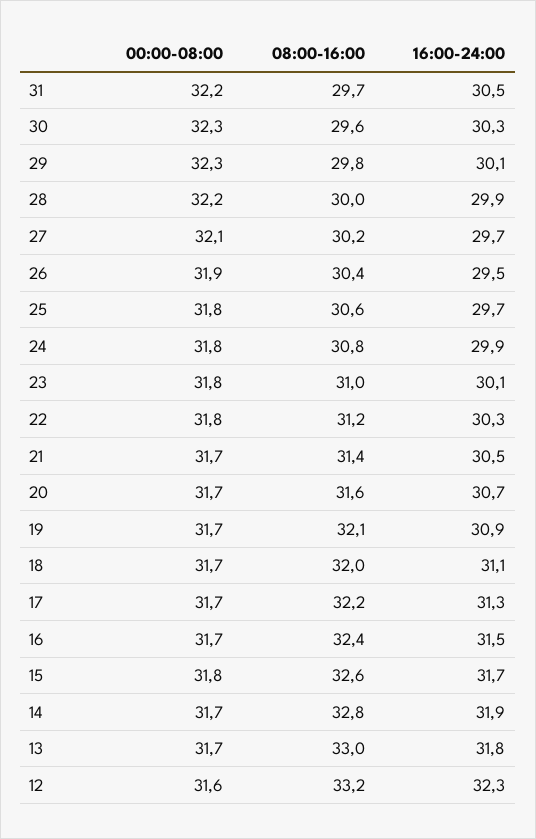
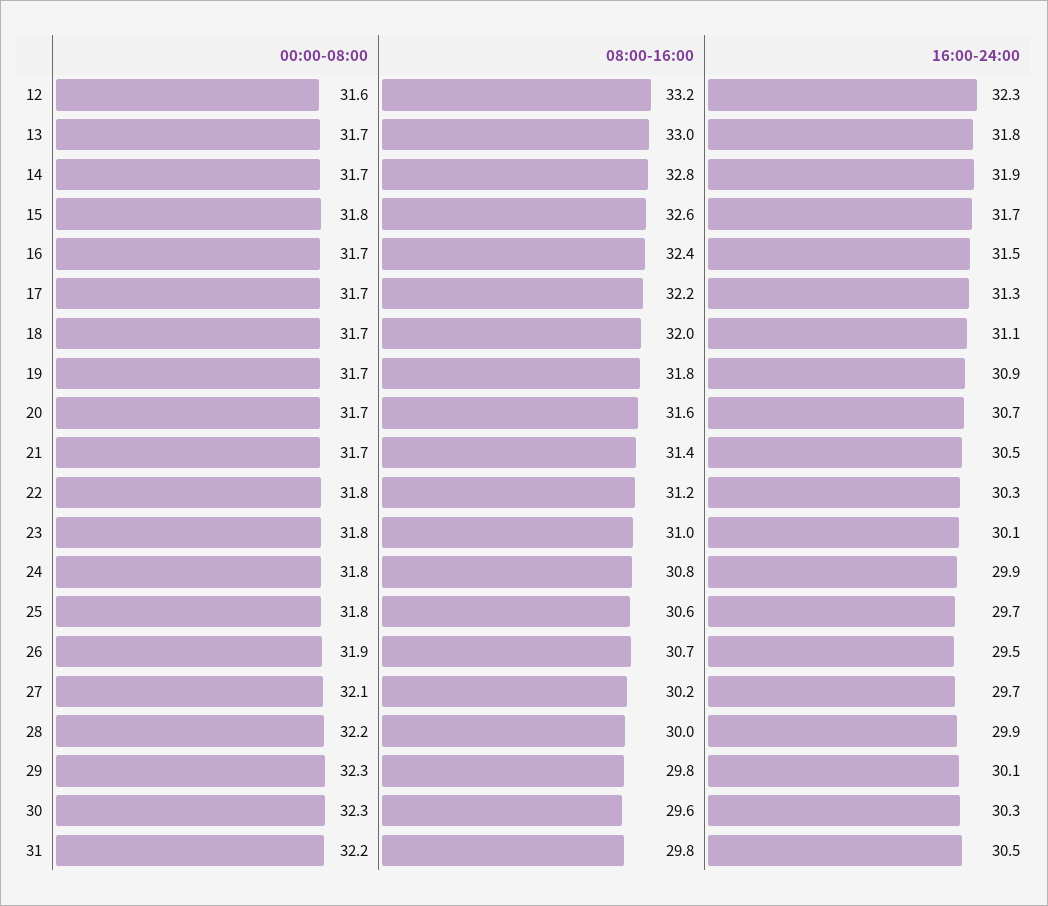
  {
    "00:00-08:00": {
      "31": 32.2,
      "30": 32.3,
      "29": 32.3,
      "28": 32.2,
      "27": 32.1,
      "26": 31.9,
      "25": 31.8,
      "24": 31.8,
      "23": 31.8,
      "22": 31.8,
      "21": 31.7,
      "20": 31.7,
      "19": 31.7,
      "18": 31.7,
      "17": 31.7,
      "16": 31.7,
      "15": 31.8,
      "14": 31.7,
      "13": 31.7,
      "12": 31.6
    },
    "08:00-16:00": {
-     "31": 29.7,
+     "31": 29.8,
      "30": 29.6,
      "29": 29.8,
      "28": 30,
      "27": 30.2,
-     "26": 30.4,
+     "26": 30.7,
      "25": 30.6,
      "24": 30.8,
      "23": 31,
      "22": 31.2,
      "21": 31.4,
      "20": 31.6,
-     "19": 32.1,
+     "19": 31.8,
      "18": 32,
      "17": 32.2,
      "16": 32.4,
      "15": 32.6,
      "14": 32.8,
      "13": 33,
      "12": 33.2
    },
    "16:00-24:00": {
      "31": 30.5,
      "30": 30.3,
      "29": 30.1,
      "28": 29.9,
      "27": 29.7,
      "26": 29.5,
      "25": 29.7,
      "24": 29.9,
      "23": 30.1,
      "22": 30.3,
      "21": 30.5,
      "20": 30.7,
      "19": 30.9,
      "18": 31.1,
      "17": 31.3,
      "16": 31.5,
      "15": 31.7,
      "14": 31.9,
      "13": 31.8,
      "12": 32.3
    }
  }

